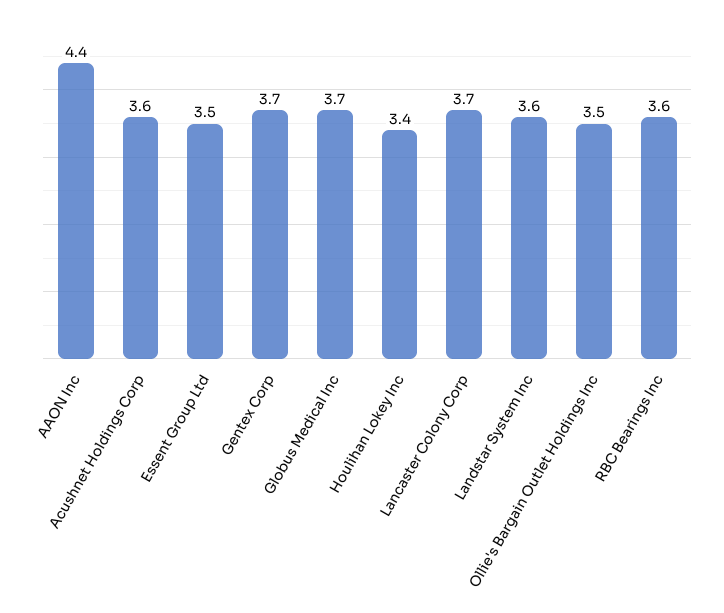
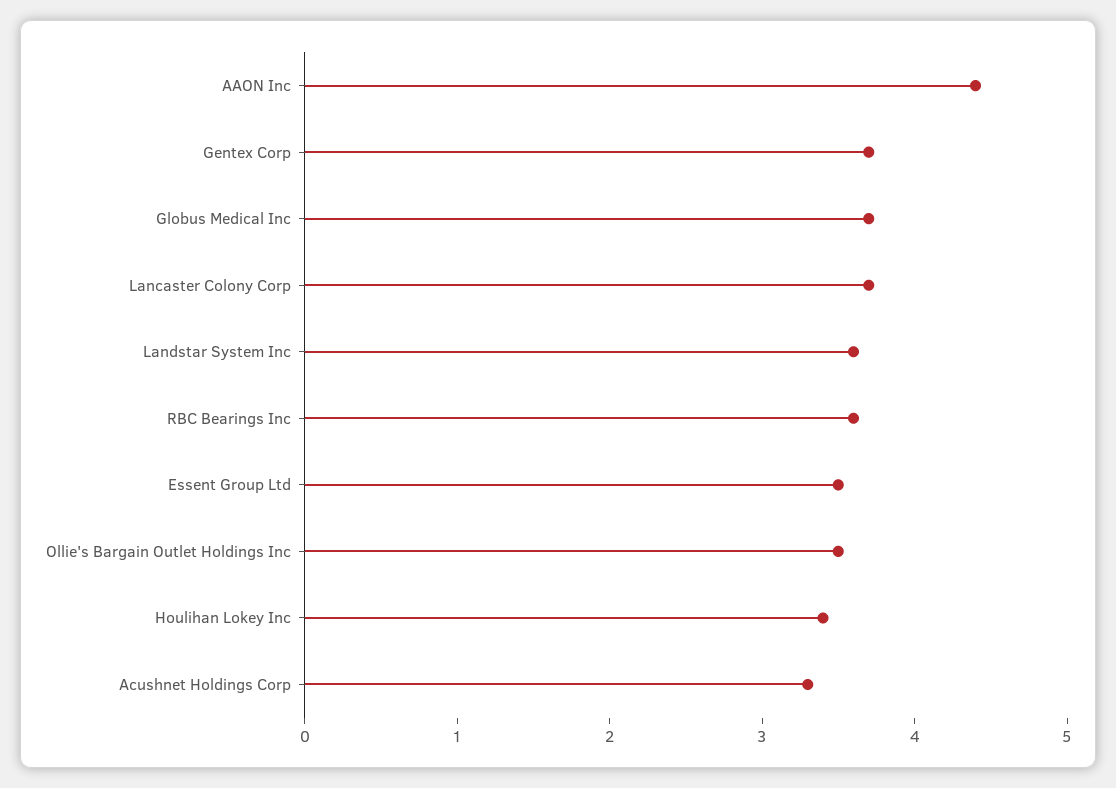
  {
    "AAON Inc": 4.4,
-   "Acushnet Holdings Corp": 3.6,
+   "Acushnet Holdings Corp": 3.3,
    "Essent Group Ltd": 3.5,
    "Gentex Corp": 3.7,
    "Globus Medical Inc": 3.7,
    "Houlihan Lokey Inc": 3.4,
    "Lancaster Colony Corp": 3.7,
    "Landstar System Inc": 3.6,
    "Ollie's Bargain Outlet Holdings Inc": 3.5,
    "RBC Bearings Inc": 3.6
  }

